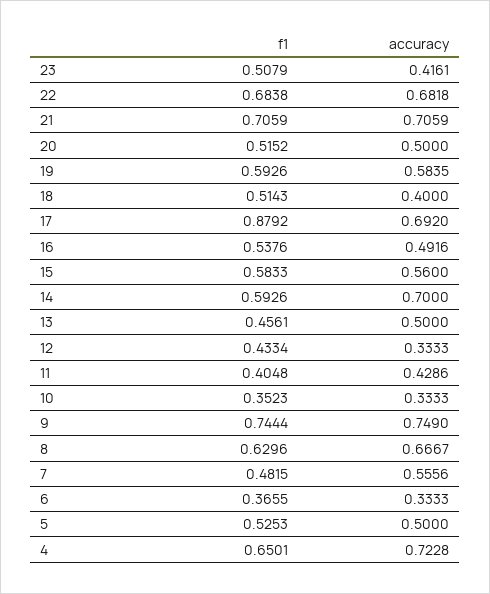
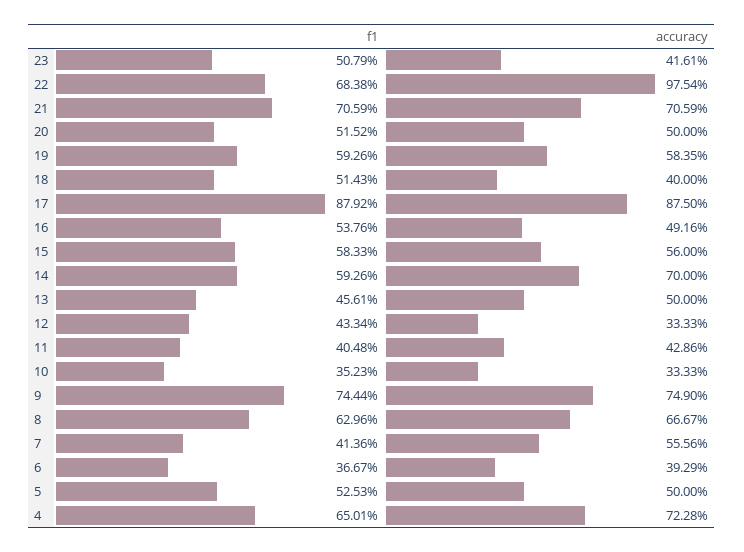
  {
    "f1": {
      "23": 0.5079,
      "22": 0.6838,
      "21": 0.7059,
      "20": 0.5152,
      "19": 0.5926,
      "18": 0.5143,
      "17": 0.8792,
      "16": 0.5376,
      "15": 0.5833,
      "14": 0.5926,
      "13": 0.4561,
      "12": 0.4334,
      "11": 0.4048,
      "10": 0.3523,
      "9": 0.7444,
      "8": 0.6296,
-     "7": 0.4815,
+     "7": 0.4136,
-     "6": 0.3655,
+     "6": 0.3667,
      "5": 0.5253,
      "4": 0.6501
    },
    "accuracy": {
      "23": 0.4161,
-     "22": 0.6818,
+     "22": 0.9754,
      "21": 0.7059,
      "20": 0.5,
      "19": 0.5835,
      "18": 0.4,
-     "17": 0.692,
+     "17": 0.875,
      "16": 0.4916,
      "15": 0.56,
      "14": 0.7,
      "13": 0.5,
      "12": 0.3333,
      "11": 0.4286,
      "10": 0.3333,
      "9": 0.749,
      "8": 0.6667,
      "7": 0.5556,
-     "6": 0.3333,
+     "6": 0.3929,
      "5": 0.5,
      "4": 0.7228
    }
  }

